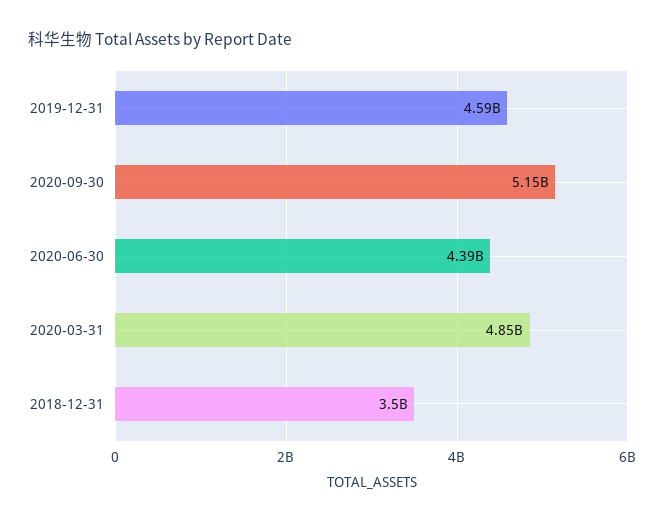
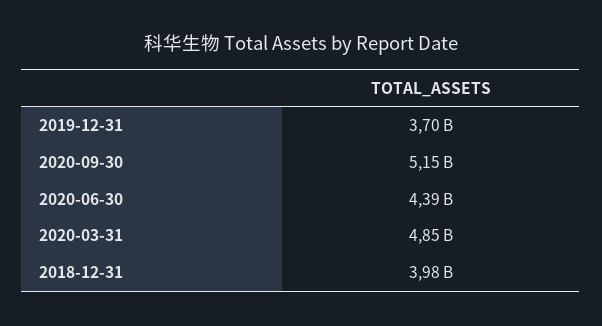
  {
-   "2019-12-31": 4590000000,
+   "2019-12-31": 3700000000,
    "2020-09-30": 5150000000,
    "2020-06-30": 4390000000,
    "2020-03-31": 4850000000,
-   "2018-12-31": 3500000000
+   "2018-12-31": 3980000000
  }

